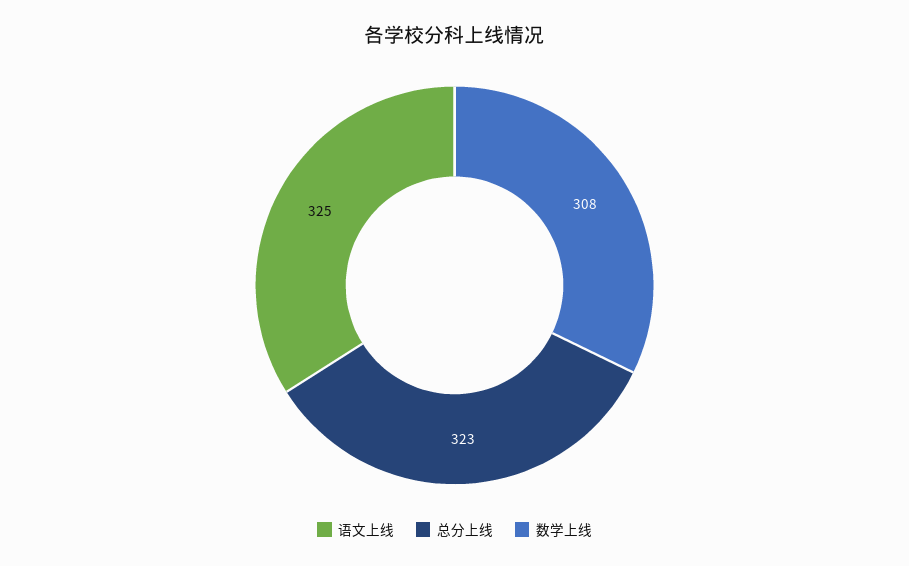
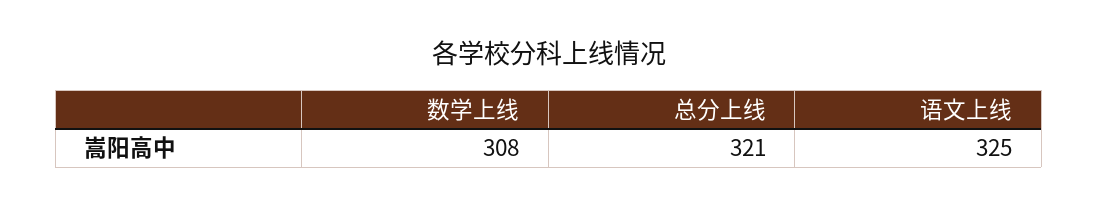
  {
    "语文上线": 325,
-   "总分上线": 323,
+   "总分上线": 321,
    "数学上线": 308
  }

